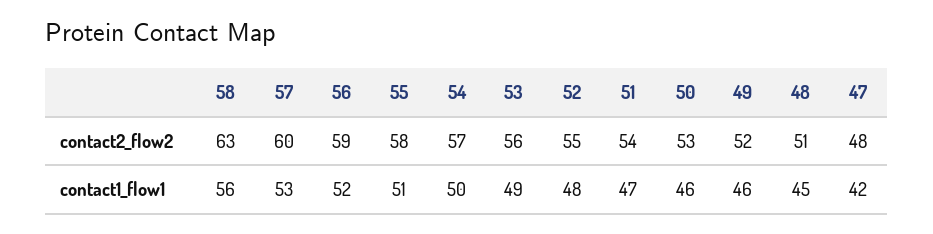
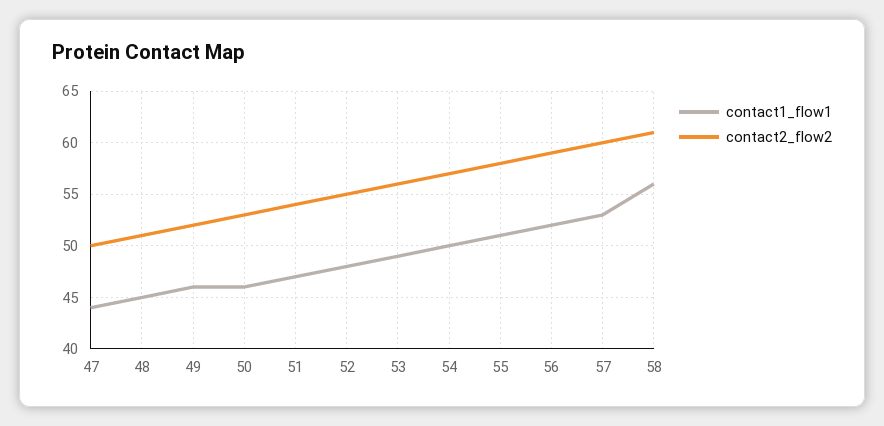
  {
    "contact2_flow2": {
-     "58": 63,
+     "58": 61,
      "57": 60,
      "56": 59,
      "55": 58,
      "54": 57,
      "53": 56,
      "52": 55,
      "51": 54,
      "50": 53,
      "49": 52,
      "48": 51,
-     "47": 48
+     "47": 50
    },
    "contact1_flow1": {
      "58": 56,
      "57": 53,
      "56": 52,
      "55": 51,
      "54": 50,
      "53": 49,
      "52": 48,
      "51": 47,
      "50": 46,
      "49": 46,
      "48": 45,
-     "47": 42
+     "47": 44
    }
  }

